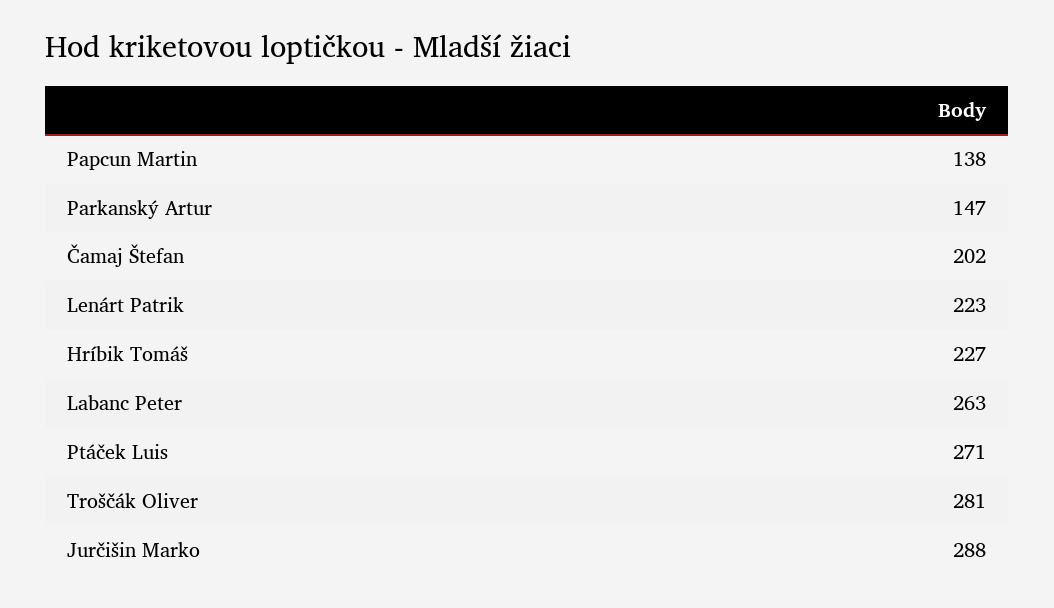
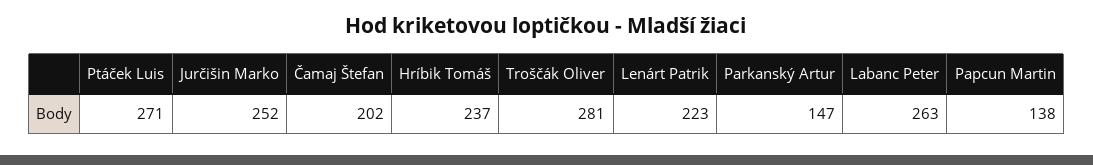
  {
    "Papcun Martin": 138,
    "Parkanský Artur": 147,
    "Čamaj Štefan": 202,
    "Lenárt Patrik": 223,
-   "Hríbik Tomáš": 227,
+   "Hríbik Tomáš": 237,
    "Labanc Peter": 263,
    "Ptáček Luis": 271,
    "Troščák Oliver": 281,
-   "Jurčišin Marko": 288
+   "Jurčišin Marko": 252
  }

